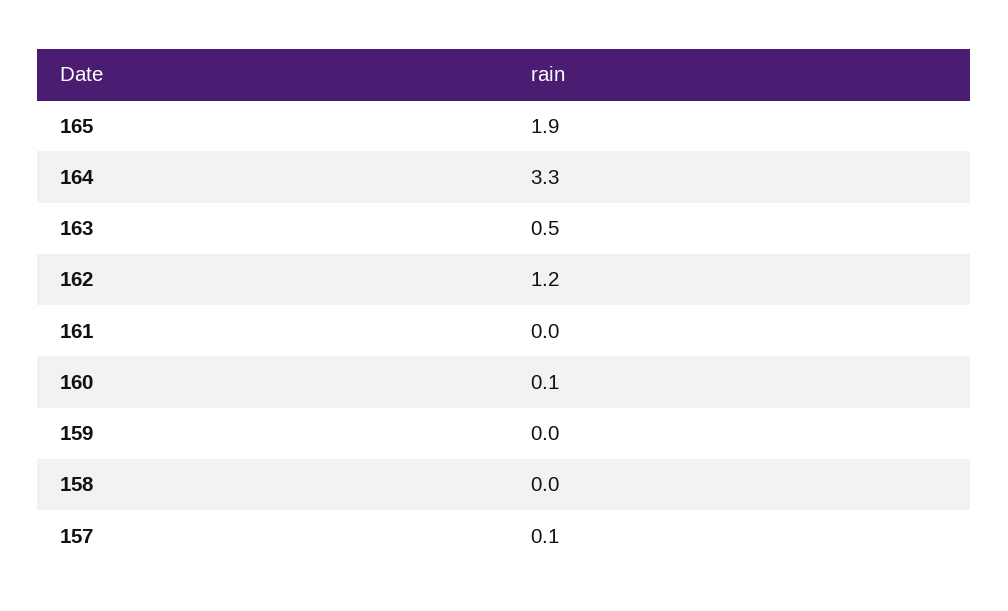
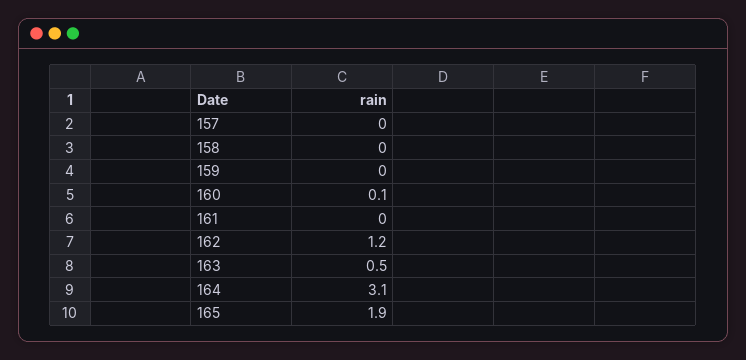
  {
    "165": 1.9,
-   "164": 3.3,
+   "164": 3.1,
    "163": 0.5,
    "162": 1.2,
    "161": 0,
    "160": 0.1,
    "159": 0,
    "158": 0,
-   "157": 0.1
+   "157": 0
  }

